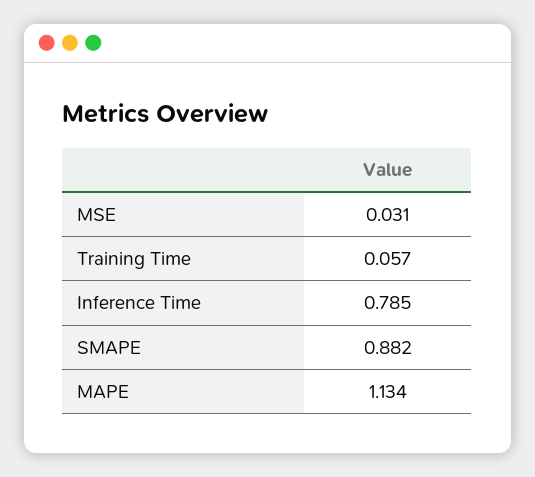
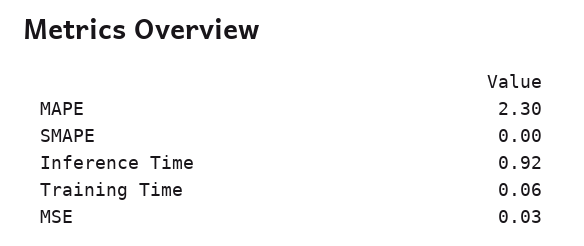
  {
    "MSE": 0.031,
    "Training Time": 0.057,
-   "Inference Time": 0.785,
+   "Inference Time": 0.92,
-   "SMAPE": 0.882,
+   "SMAPE": 0,
-   "MAPE": 1.134
+   "MAPE": 2.3
  }

